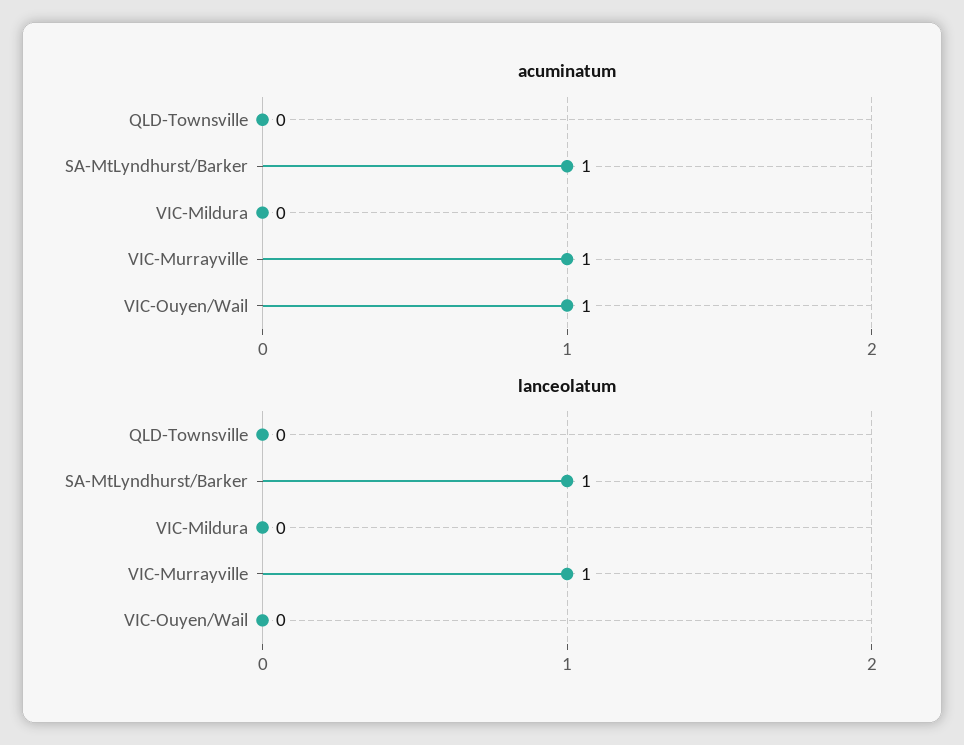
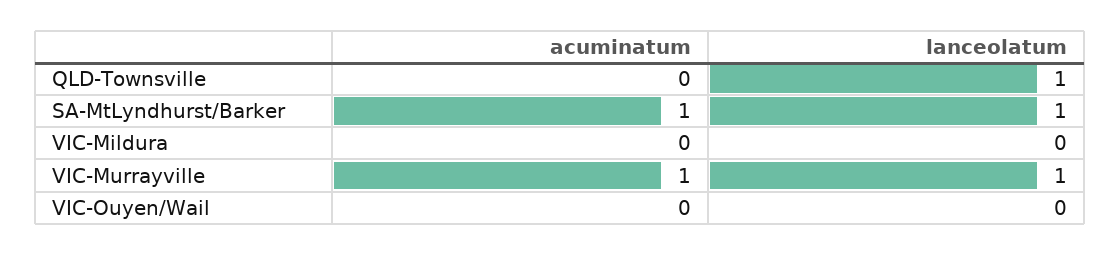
  {
    "acuminatum": {
      "QLD-Townsville": 0,
      "SA-MtLyndhurst/Barker": 1,
      "VIC-Mildura": 0,
      "VIC-Murrayville": 1,
-     "VIC-Ouyen/Wail": 1
+     "VIC-Ouyen/Wail": 0
    },
    "lanceolatum": {
-     "QLD-Townsville": 0,
+     "QLD-Townsville": 1,
      "SA-MtLyndhurst/Barker": 1,
      "VIC-Mildura": 0,
      "VIC-Murrayville": 1,
      "VIC-Ouyen/Wail": 0
    }
  }

